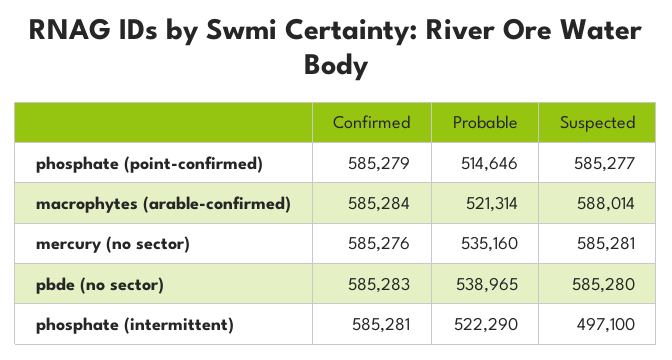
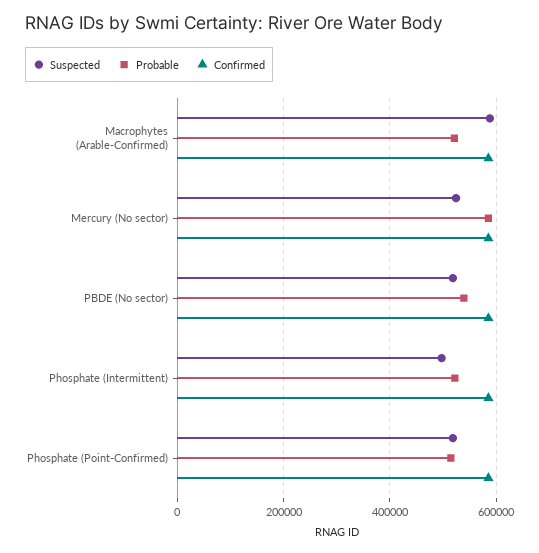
  {
    "Confirmed": {
      "phosphate (point-confirmed)": 585279,
      "macrophytes (arable-confirmed)": 585284,
      "mercury (no sector)": 585276,
      "pbde (no sector)": 585283,
      "phosphate (intermittent)": 585281
    },
    "Probable": {
      "phosphate (point-confirmed)": 514646,
      "macrophytes (arable-confirmed)": 521314,
-     "mercury (no sector)": 535160,
+     "mercury (no sector)": 580000,
      "pbde (no sector)": 538965,
      "phosphate (intermittent)": 522290
    },
    "Suspected": {
-     "phosphate (point-confirmed)": 585277,
+     "phosphate (point-confirmed)": 520000,
      "macrophytes (arable-confirmed)": 588014,
-     "mercury (no sector)": 585281,
+     "mercury (no sector)": 520000,
-     "pbde (no sector)": 585280,
+     "pbde (no sector)": 520000,
      "phosphate (intermittent)": 497100
    }
  }

